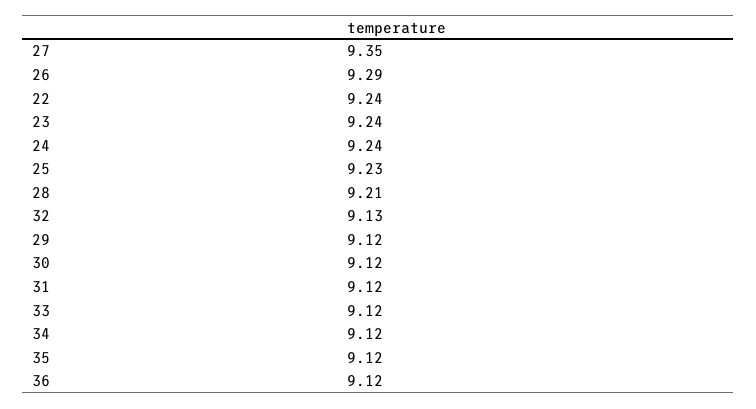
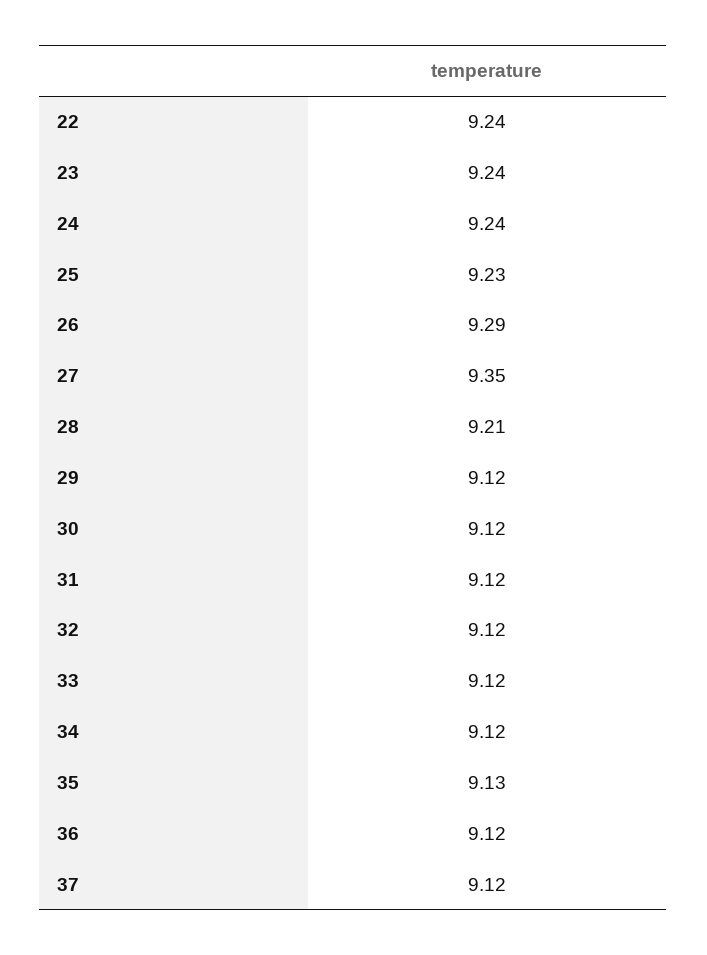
  {
    "27": 9.35,
    "26": 9.29,
    "22": 9.24,
    "23": 9.24,
    "24": 9.24,
    "25": 9.23,
    "28": 9.21,
-   "32": 9.13,
+   "32": 9.12,
    "29": 9.12,
    "30": 9.12,
    "31": 9.12,
    "33": 9.12,
    "34": 9.12,
-   "35": 9.12,
+   "35": 9.13,
-   "36": 9.12
+   "36": 9.12,
+   "37": 9.12
  }

